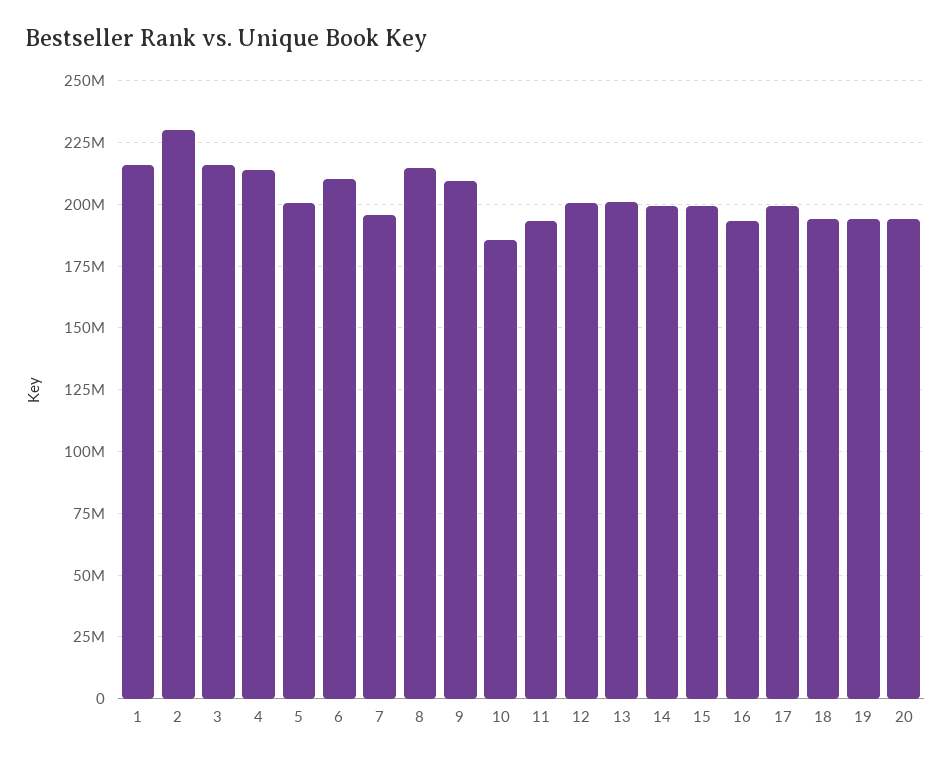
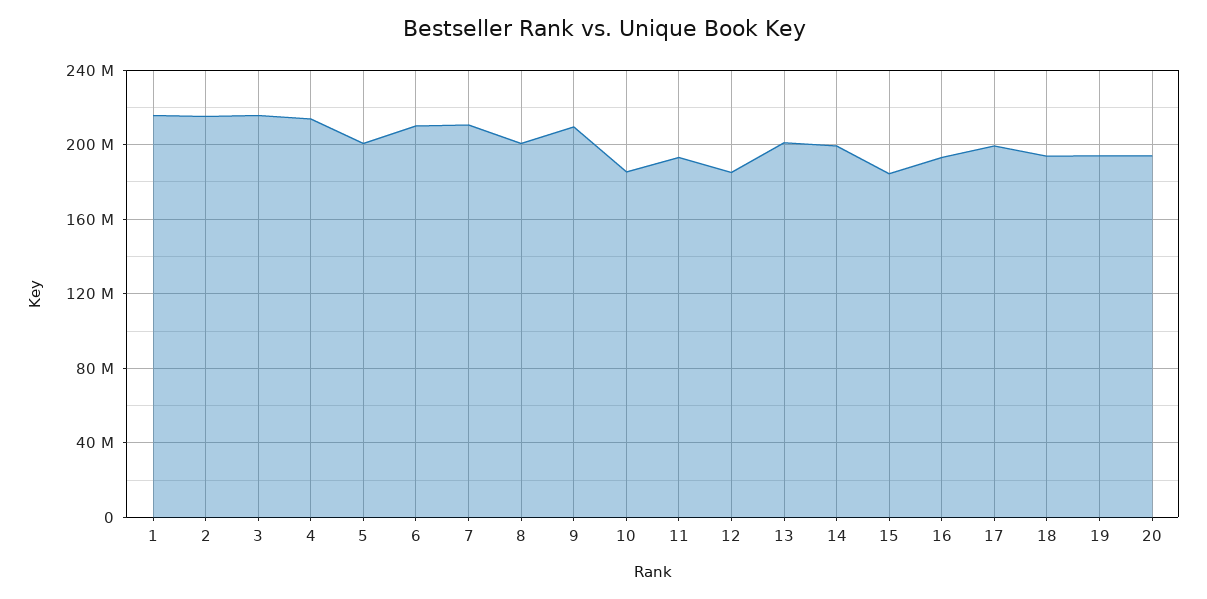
  {
    "1": 215000000,
-   "2": 230000000,
+   "2": 215000000,
    "3": 215000000,
    "4": 215000000,
    "5": 200000000,
    "6": 210000000,
-   "7": 195000000,
+   "7": 210000000,
-   "8": 215000000,
+   "8": 200000000,
    "9": 210000000,
    "10": 185000000,
    "11": 192500000,
-   "12": 200000000,
+   "12": 185000000,
    "13": 200000000,
    "14": 200000000,
-   "15": 200000000,
+   "15": 185000000,
    "16": 192500000,
    "17": 200000000,
    "18": 195000000,
    "19": 195000000,
    "20": 195000000
  }

